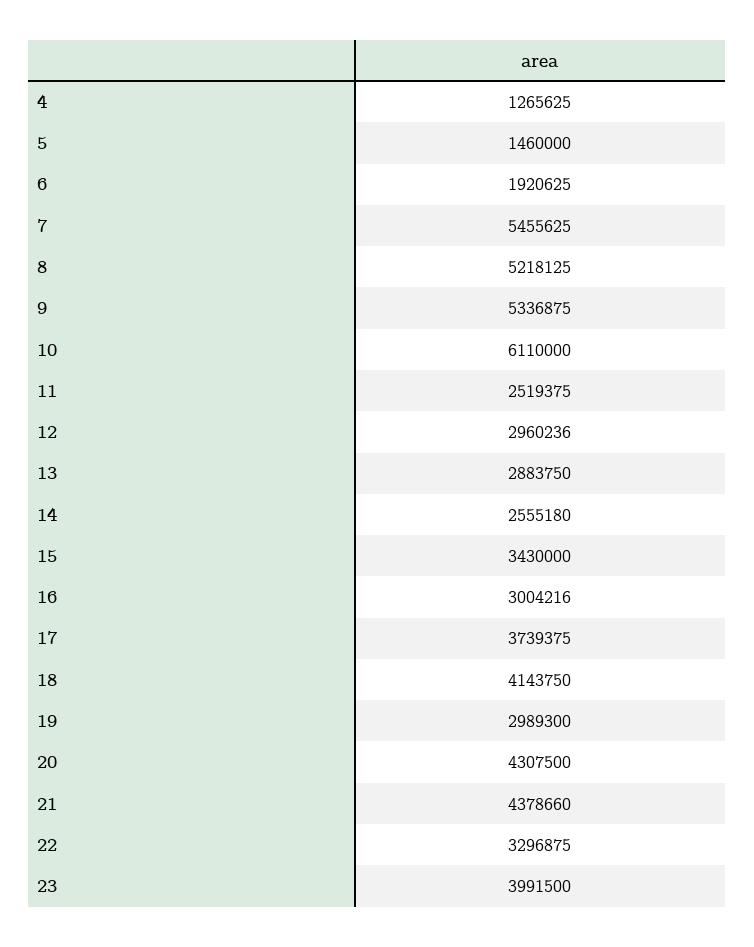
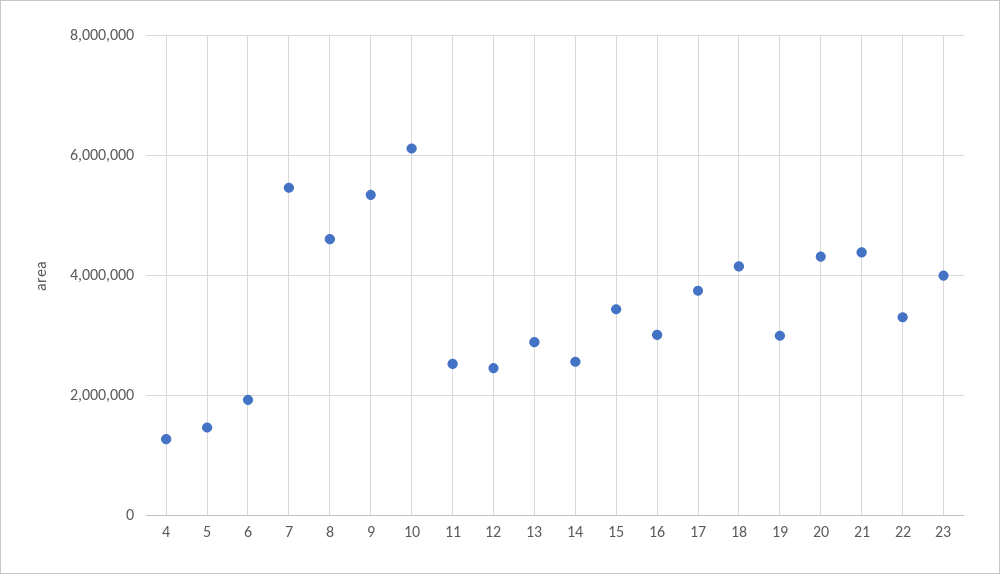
  {
    "4": 1265625,
    "5": 1460000,
    "6": 1920625,
    "7": 5455625,
-   "8": 5218125,
+   "8": 4600000,
    "9": 5336875,
    "10": 6110000,
    "11": 2519375,
-   "12": 2960236,
+   "12": 2400000,
    "13": 2883750,
    "14": 2555180,
    "15": 3430000,
    "16": 3004216,
    "17": 3739375,
    "18": 4143750,
    "19": 2989300,
    "20": 4307500,
    "21": 4378660,
    "22": 3296875,
    "23": 3991500
  }

